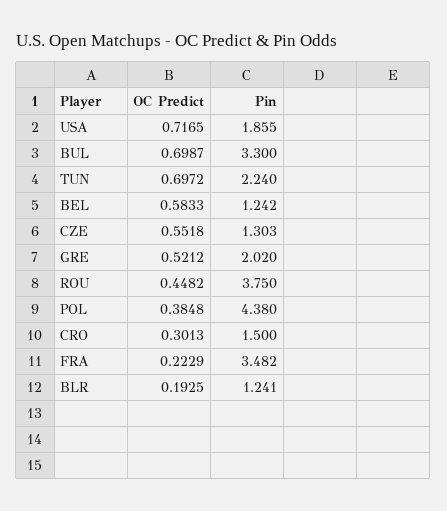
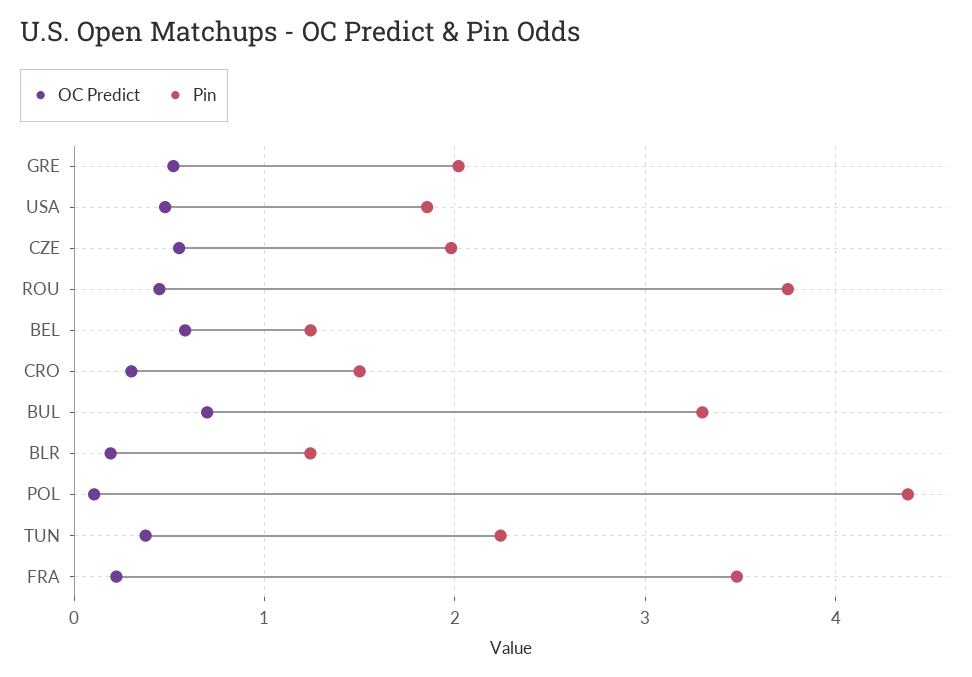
  {
    "OC Predict": {
-     "USA": 0.7165,
+     "USA": 0.5,
      "BUL": 0.6987,
-     "TUN": 0.6972,
+     "TUN": 0.4,
      "BEL": 0.5833,
      "CZE": 0.5518,
      "GRE": 0.5212,
      "ROU": 0.4482,
-     "POL": 0.3848,
+     "POL": 0.1,
      "CRO": 0.3013,
      "FRA": 0.2229,
      "BLR": 0.1925
    },
    "Pin": {
      "USA": 1.855,
      "BUL": 3.3,
      "TUN": 2.24,
      "BEL": 1.242,
-     "CZE": 1.303,
+     "CZE": 2,
      "GRE": 2.02,
      "ROU": 3.75,
      "POL": 4.38,
      "CRO": 1.5,
      "FRA": 3.482,
      "BLR": 1.241
    }
  }

